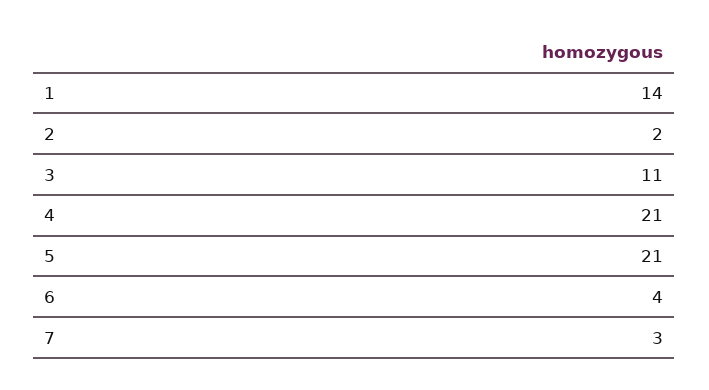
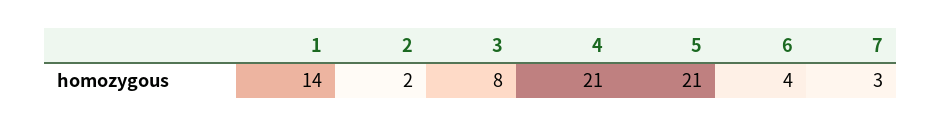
  {
    "1": 14,
    "2": 2,
-   "3": 11,
+   "3": 8,
    "4": 21,
    "5": 21,
    "6": 4,
    "7": 3
  }

